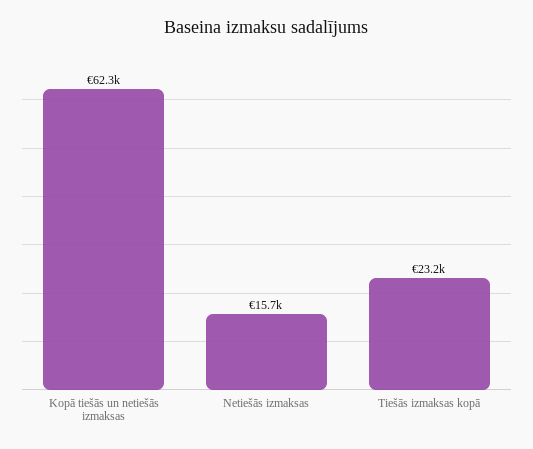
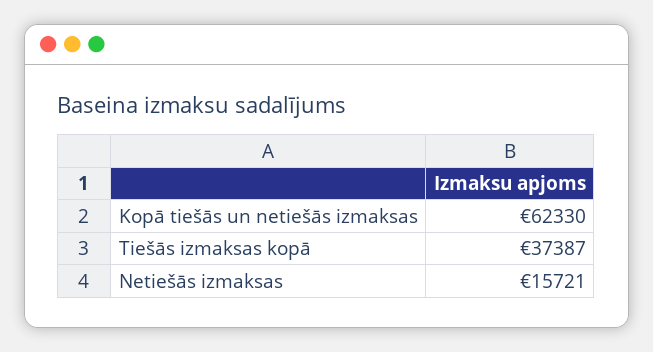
  {
    "Kopā tiešās un netiešās izmaksas": 62330,
    "Netiešās izmaksas": 15721,
-   "Tiešās izmaksas kopā": 23200
+   "Tiešās izmaksas kopā": 37387
  }

